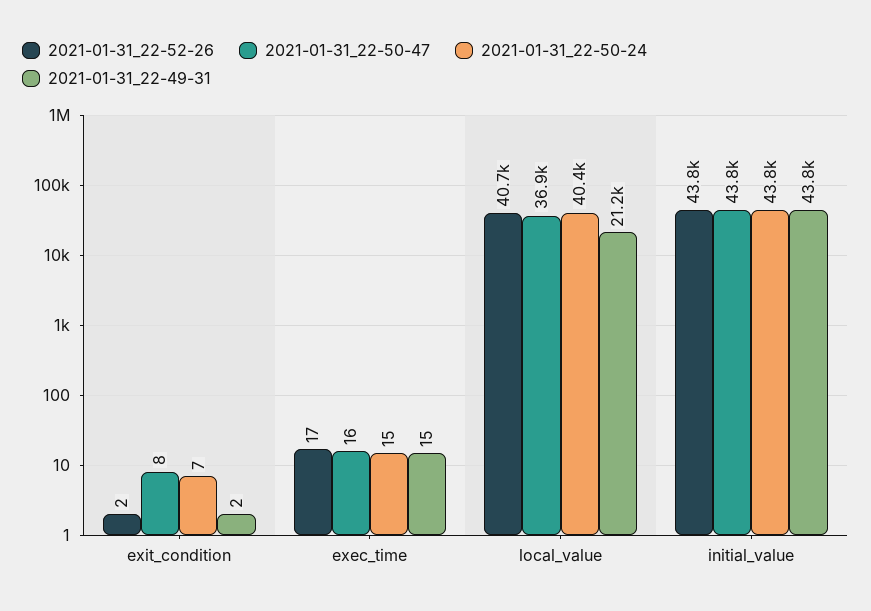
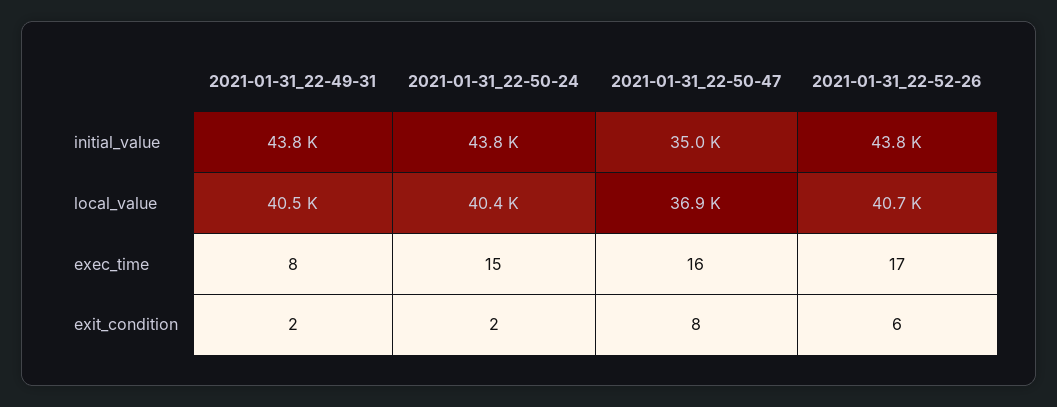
  {
    "2021-01-31_22-52-26": {
-     "exit_condition": 2,
+     "exit_condition": 6,
      "exec_time": 17,
      "local_value": 40700,
      "initial_value": 43800
    },
    "2021-01-31_22-50-47": {
      "exit_condition": 8,
      "exec_time": 16,
      "local_value": 36900,
-     "initial_value": 43800
+     "initial_value": 35000
    },
    "2021-01-31_22-50-24": {
-     "exit_condition": 7,
+     "exit_condition": 2,
      "exec_time": 15,
      "local_value": 40400,
      "initial_value": 43800
    },
    "2021-01-31_22-49-31": {
      "exit_condition": 2,
-     "exec_time": 15,
+     "exec_time": 8,
-     "local_value": 21200,
+     "local_value": 40500,
      "initial_value": 43800
    }
  }

